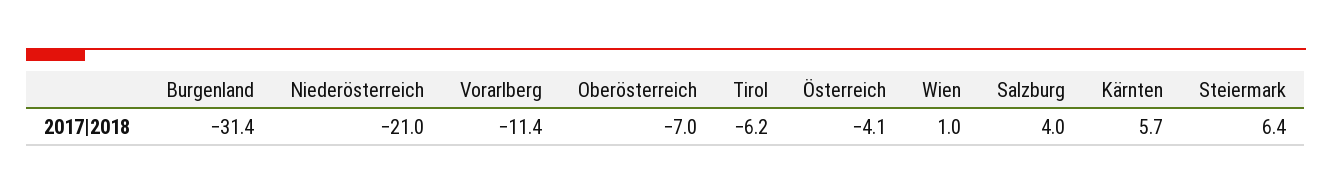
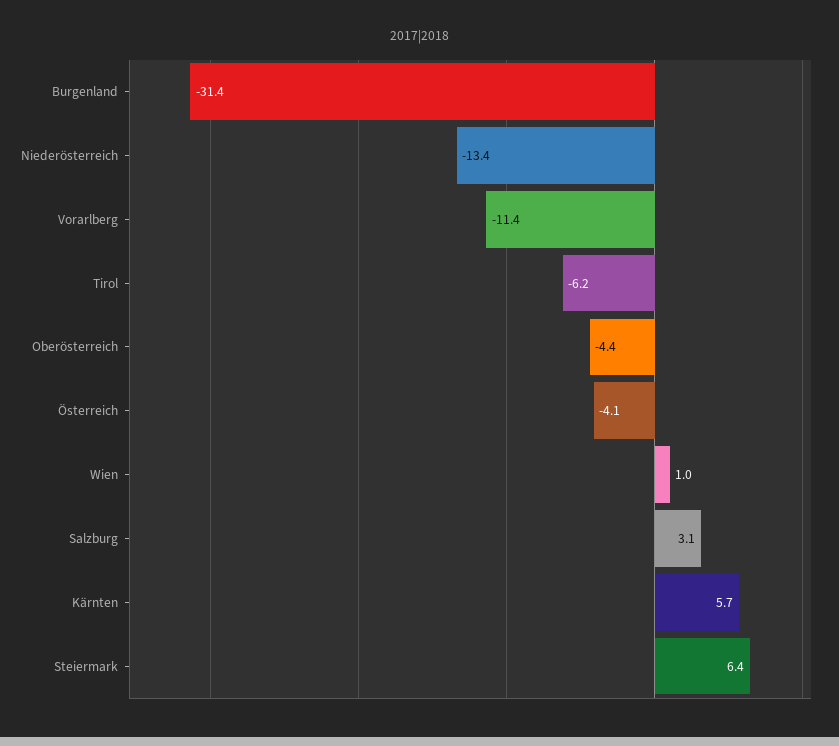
  {
    "Burgenland": -31.4,
-   "Niederösterreich": -21,
+   "Niederösterreich": -13.4,
    "Vorarlberg": -11.4,
-   "Oberösterreich": -7,
+   "Oberösterreich": -4.4,
    "Tirol": -6.2,
    "Österreich": -4.1,
    "Wien": 1,
-   "Salzburg": 4,
+   "Salzburg": 3.1,
    "Kärnten": 5.7,
    "Steiermark": 6.4
  }

